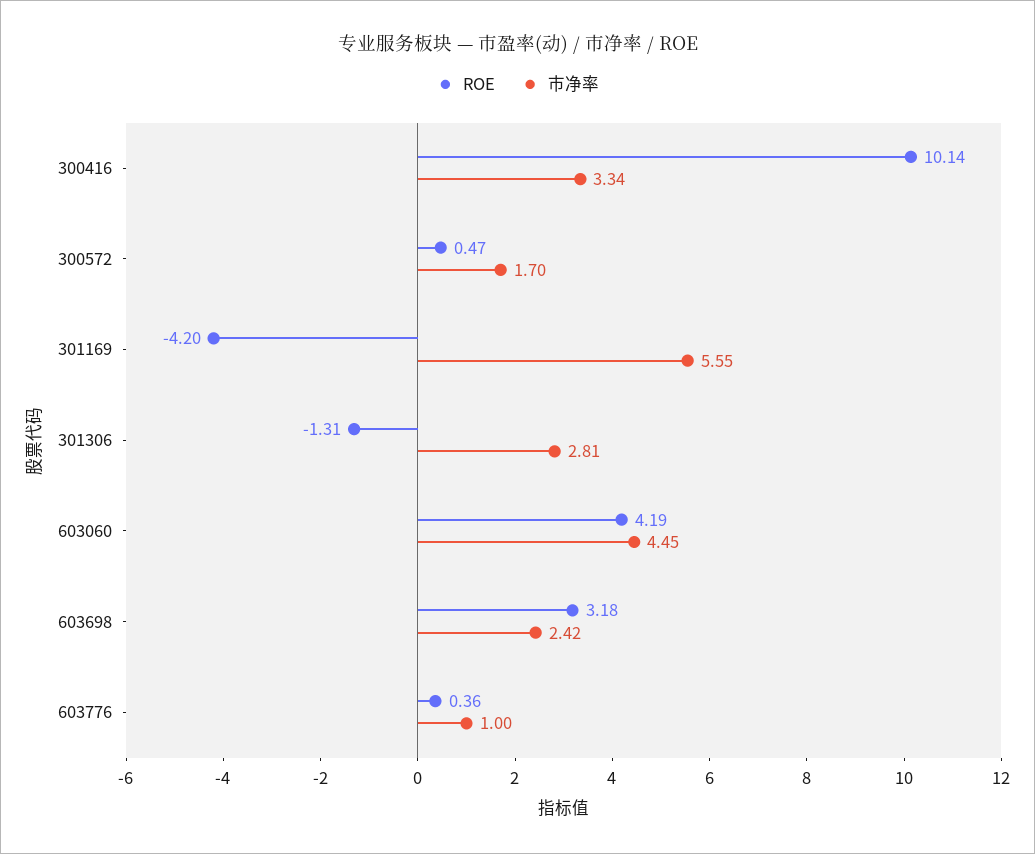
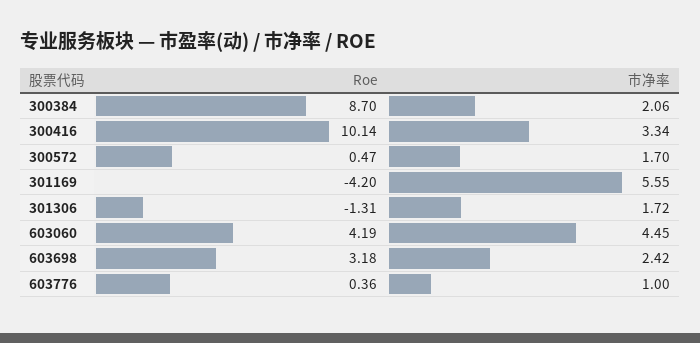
  {
    "ROE": {
      "300416": 10.14,
      "300572": 0.47,
      "301169": -4.2,
      "301306": -1.31,
      "603060": 4.19,
      "603698": 3.18,
-     "603776": 0.36
+     "603776": 0.36,
+     "300384": 8.7
    },
    "市净率": {
      "300416": 3.34,
      "300572": 1.7,
      "301169": 5.55,
-     "301306": 2.81,
+     "301306": 1.72,
      "603060": 4.45,
      "603698": 2.42,
-     "603776": 1
+     "603776": 1,
+     "300384": 2.06
    }
  }

